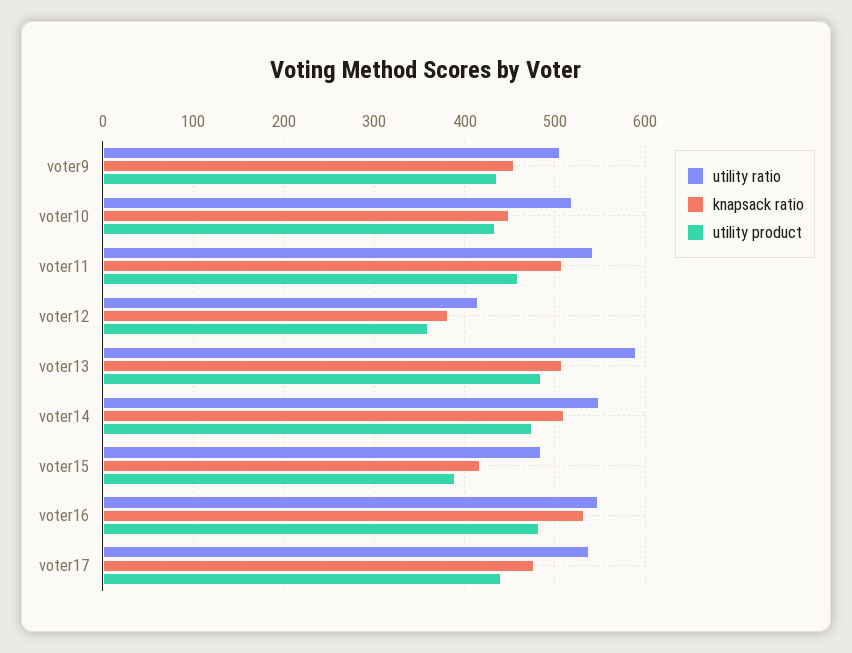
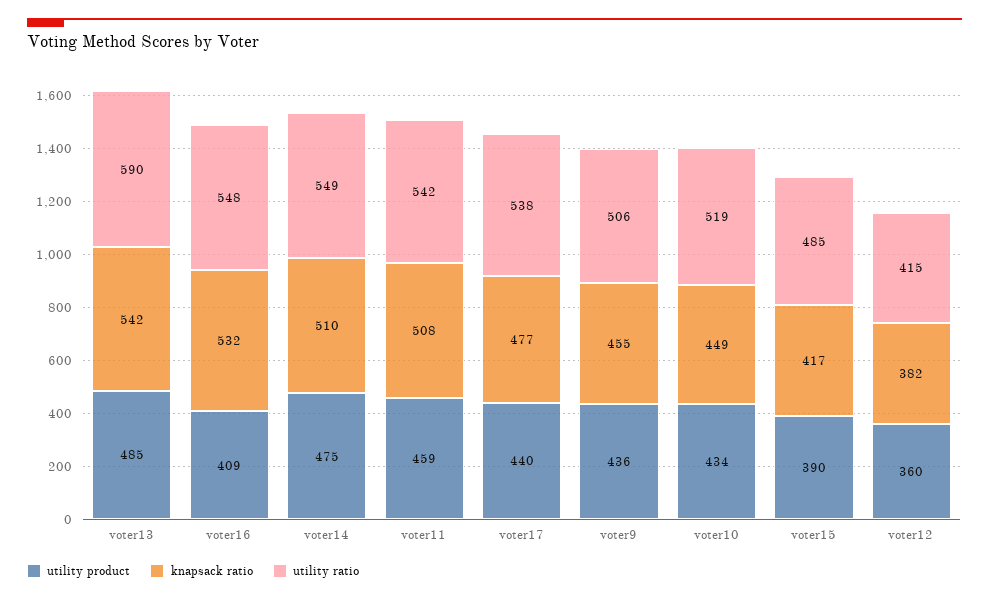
  {
    "utility ratio": {
      "voter9": 506,
      "voter10": 519,
      "voter11": 542,
      "voter12": 415,
      "voter13": 590,
      "voter14": 549,
      "voter15": 485,
      "voter16": 548,
      "voter17": 538
    },
    "knapsack ratio": {
      "voter9": 455,
      "voter10": 449,
      "voter11": 508,
      "voter12": 382,
-     "voter13": 510,
+     "voter13": 542,
      "voter14": 510,
      "voter15": 417,
      "voter16": 532,
      "voter17": 477
    },
    "utility product": {
      "voter9": 436,
      "voter10": 434,
      "voter11": 459,
      "voter12": 360,
      "voter13": 485,
      "voter14": 475,
      "voter15": 390,
-     "voter16": 480,
+     "voter16": 409,
      "voter17": 440
    }
  }

